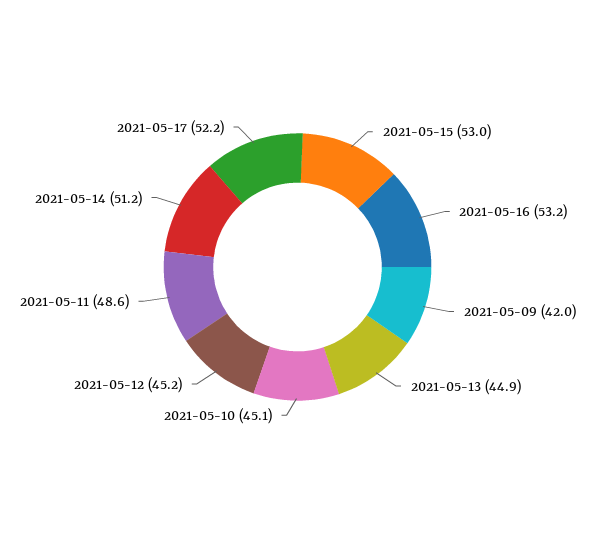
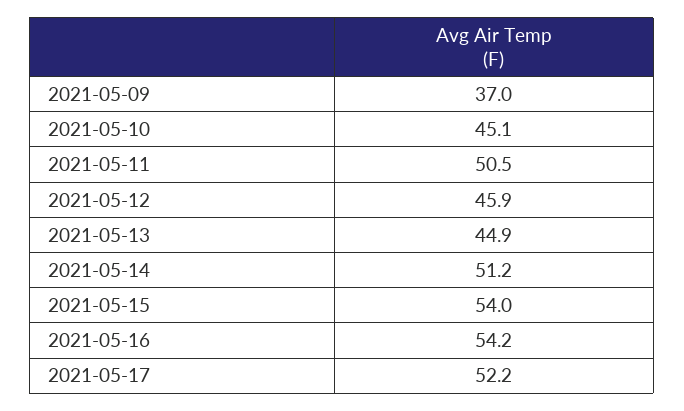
  {
-   "2021-05-15": 53,
+   "2021-05-15": 54,
-   "2021-05-16": 53.2,
+   "2021-05-16": 54.2,
-   "2021-05-09": 42,
+   "2021-05-09": 37,
    "2021-05-13": 44.9,
    "2021-05-10": 45.1,
-   "2021-05-12": 45.2,
+   "2021-05-12": 45.9,
-   "2021-05-11": 48.6,
+   "2021-05-11": 50.5,
    "2021-05-14": 51.2,
    "2021-05-17": 52.2
  }

